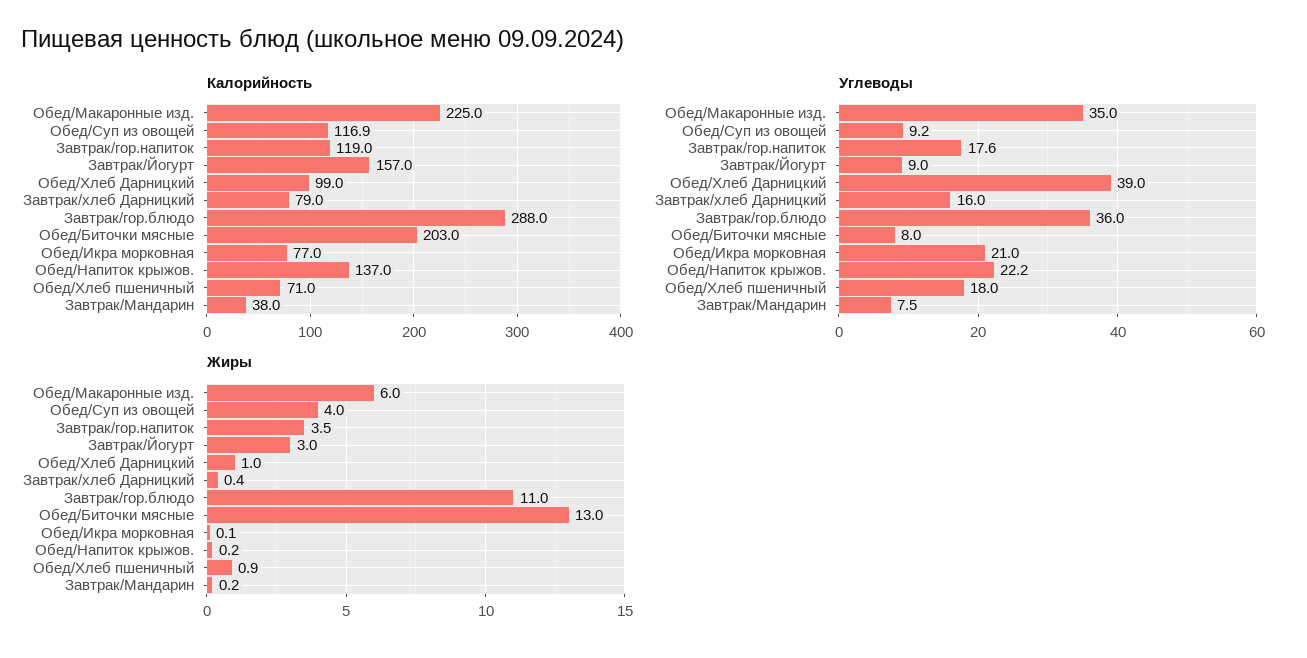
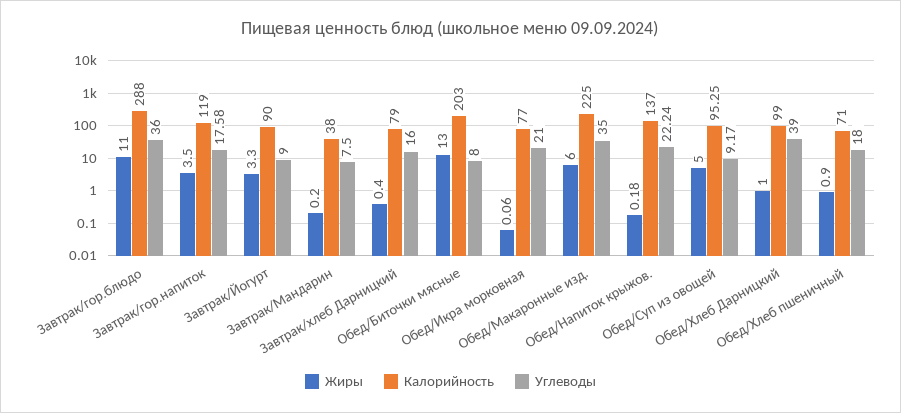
  {
    "Калорийность": {
      "Обед/Макаронные изд.": 225,
-     "Обед/Суп из овощей": 116.9,
+     "Обед/Суп из овощей": 95.25,
      "Завтрак/гор.напиток": 119,
-     "Завтрак/Йогурт": 157,
+     "Завтрак/Йогурт": 90,
      "Обед/Хлеб Дарницкий": 99,
      "Завтрак/хлеб Дарницкий": 79,
      "Завтрак/гор.блюдо": 288,
      "Обед/Биточки мясные": 203,
      "Обед/Икра морковная": 77,
      "Обед/Напиток крыжов.": 137,
      "Обед/Хлеб пшеничный": 71,
      "Завтрак/Мандарин": 38
    },
    "Углеводы": {
      "Обед/Макаронные изд.": 35,
      "Обед/Суп из овощей": 9.17,
      "Завтрак/гор.напиток": 17.58,
      "Завтрак/Йогурт": 9,
      "Обед/Хлеб Дарницкий": 39,
      "Завтрак/хлеб Дарницкий": 16,
      "Завтрак/гор.блюдо": 36,
      "Обед/Биточки мясные": 8,
      "Обед/Икра морковная": 21,
      "Обед/Напиток крыжов.": 22.24,
      "Обед/Хлеб пшеничный": 18,
      "Завтрак/Мандарин": 7.5
    },
    "Жиры": {
      "Обед/Макаронные изд.": 6,
-     "Обед/Суп из овощей": 4,
+     "Обед/Суп из овощей": 5,
      "Завтрак/гор.напиток": 3.5,
-     "Завтрак/Йогурт": 3,
+     "Завтрак/Йогурт": 3.3,
      "Обед/Хлеб Дарницкий": 1,
      "Завтрак/хлеб Дарницкий": 0.4,
      "Завтрак/гор.блюдо": 11,
      "Обед/Биточки мясные": 13,
      "Обед/Икра морковная": 0.06,
      "Обед/Напиток крыжов.": 0.18,
      "Обед/Хлеб пшеничный": 0.9,
      "Завтрак/Мандарин": 0.2
    }
  }

